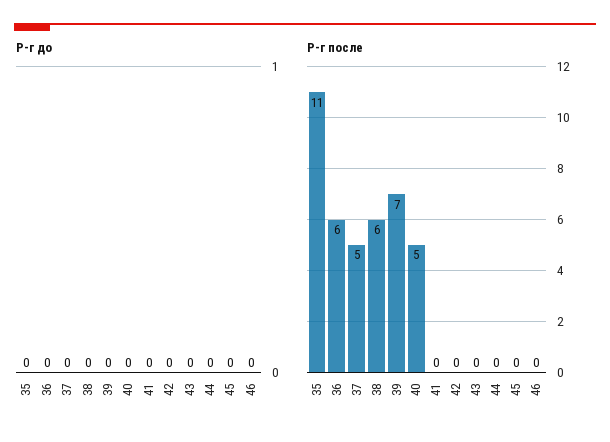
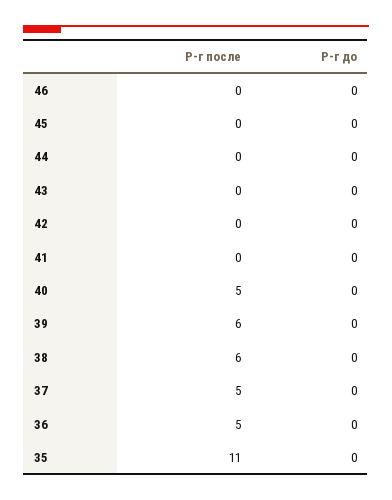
  {
    "Р-г до": {
      "35": 0,
      "36": 0,
      "37": 0,
      "38": 0,
      "39": 0,
      "40": 0,
      "41": 0,
      "42": 0,
      "43": 0,
      "44": 0,
      "45": 0,
      "46": 0
    },
    "Р-г после": {
      "35": 11,
-     "36": 6,
+     "36": 5,
      "37": 5,
      "38": 6,
-     "39": 7,
+     "39": 6,
      "40": 5,
      "41": 0,
      "42": 0,
      "43": 0,
      "44": 0,
      "45": 0,
      "46": 0
    }
  }

